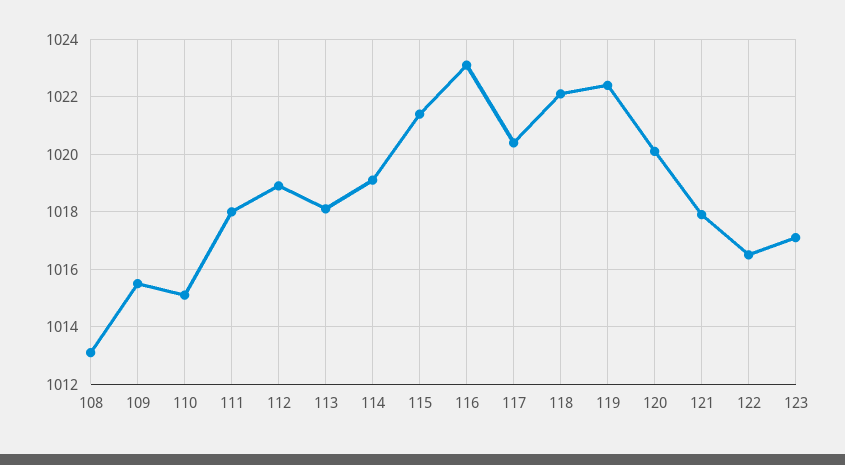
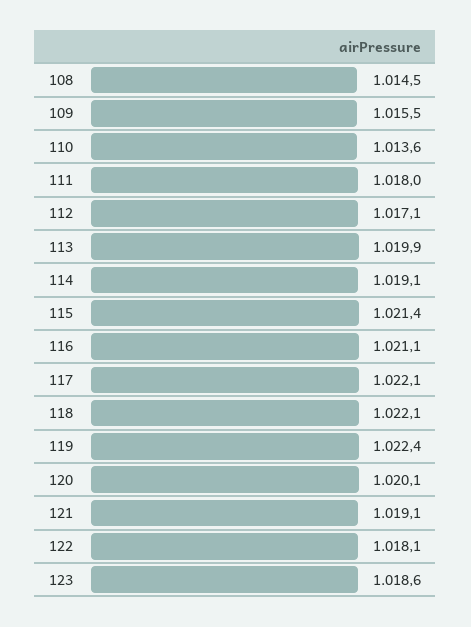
  {
-   "108": 1013,
+   "108": 1014.5,
    "109": 1015.5,
-   "110": 1015,
+   "110": 1013.6,
    "111": 1018,
-   "112": 1019,
+   "112": 1017.1,
-   "113": 1018,
+   "113": 1019.9,
    "114": 1019.1,
    "115": 1021.4,
-   "116": 1023,
+   "116": 1021.1,
-   "117": 1020.5,
+   "117": 1022.1,
    "118": 1022.1,
    "119": 1022.4,
    "120": 1020.1,
-   "121": 1018,
+   "121": 1019.1,
-   "122": 1016.5,
+   "122": 1018.1,
-   "123": 1017
+   "123": 1018.6
  }

